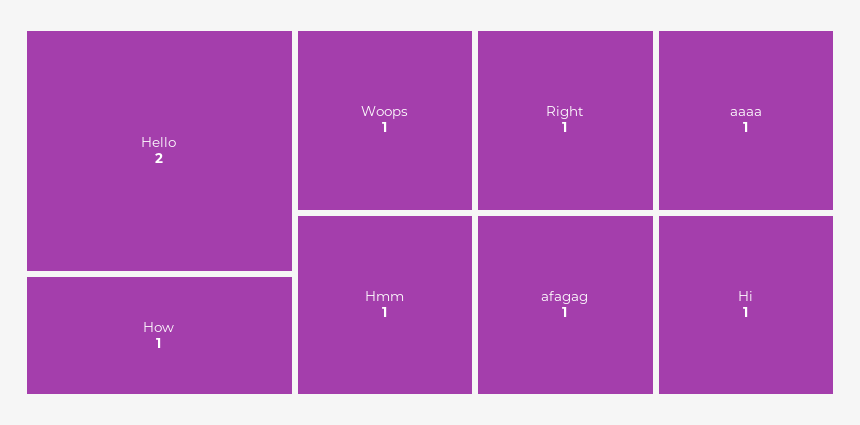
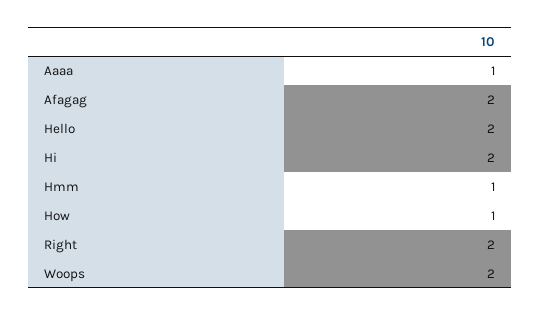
  {
    "Hello": 2,
    "How": 1,
-   "Woops": 1,
+   "Woops": 2,
    "Hmm": 1,
-   "Right": 1,
+   "Right": 2,
    "aaaa": 1,
-   "afagag": 1,
+   "afagag": 2,
-   "Hi": 1
+   "Hi": 2
  }

